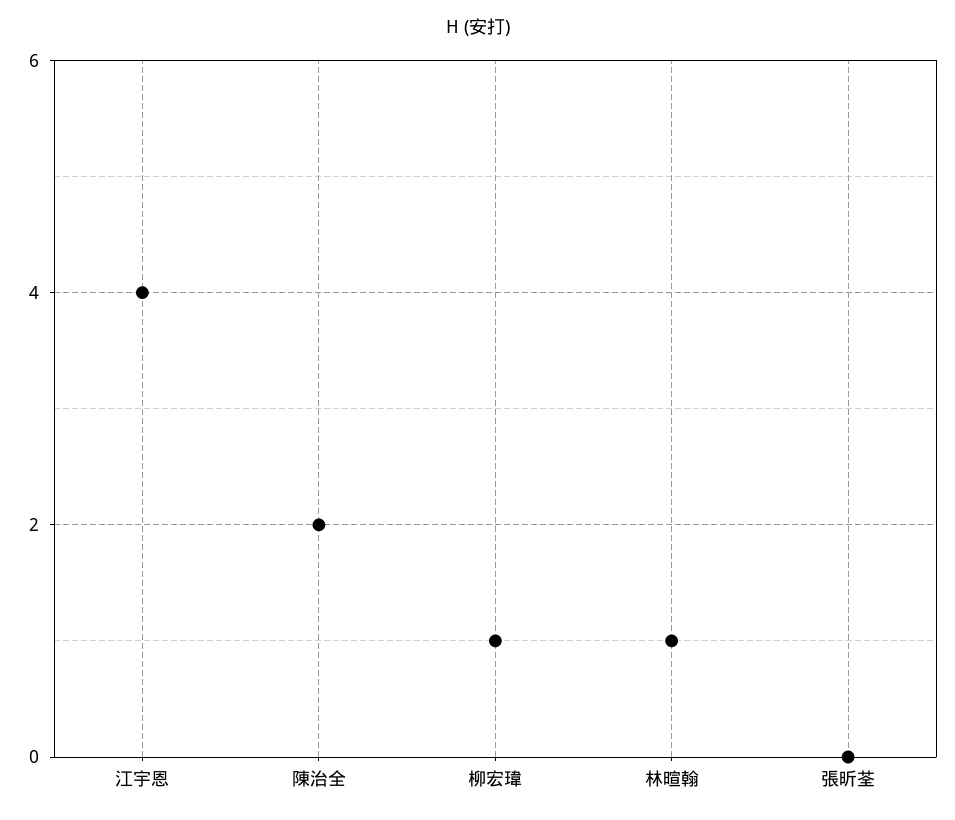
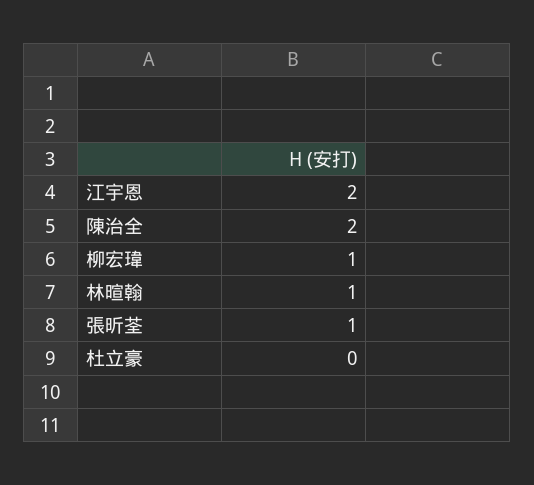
  {
-   "江宇恩": 4,
+   "江宇恩": 2,
    "陳治全": 2,
    "柳宏瑋": 1,
    "林暄翰": 1,
-   "張昕荃": 0
+   "張昕荃": 1,
+   "杜立豪": 0
  }

